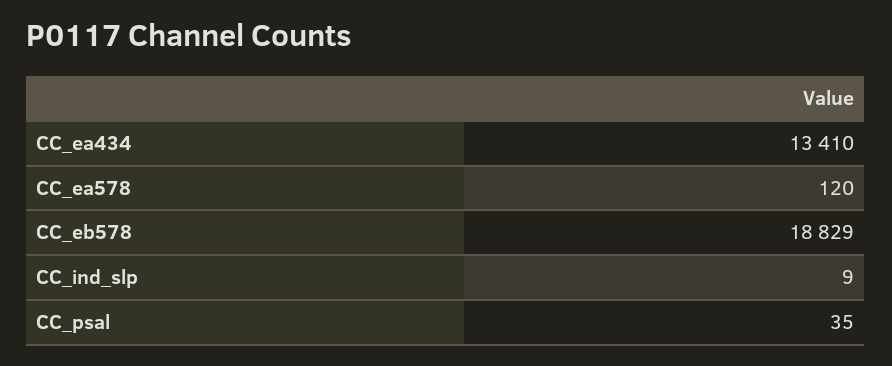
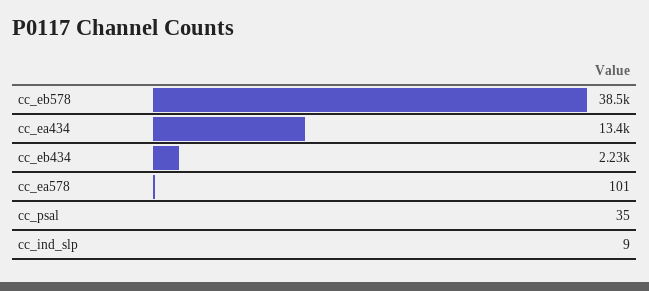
  {
    "CC_ea434": 13410,
-   "CC_ea578": 120,
+   "CC_ea578": 101,
-   "CC_eb578": 18829,
+   "CC_eb578": 38500,
    "CC_ind_slp": 9,
-   "CC_psal": 35
+   "CC_psal": 35,
+   "cc_eb434": 2230
  }

